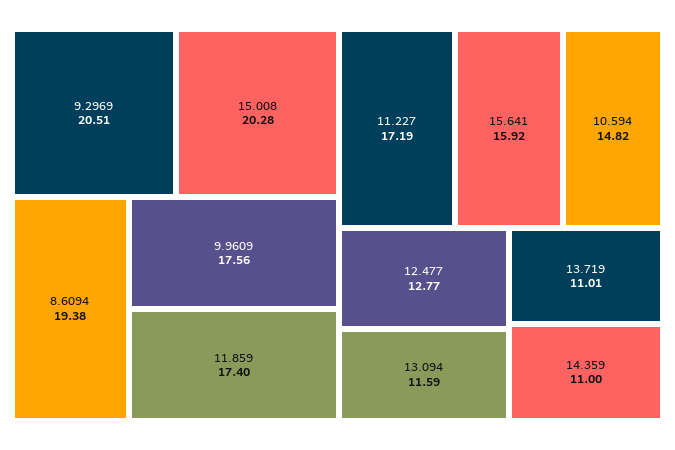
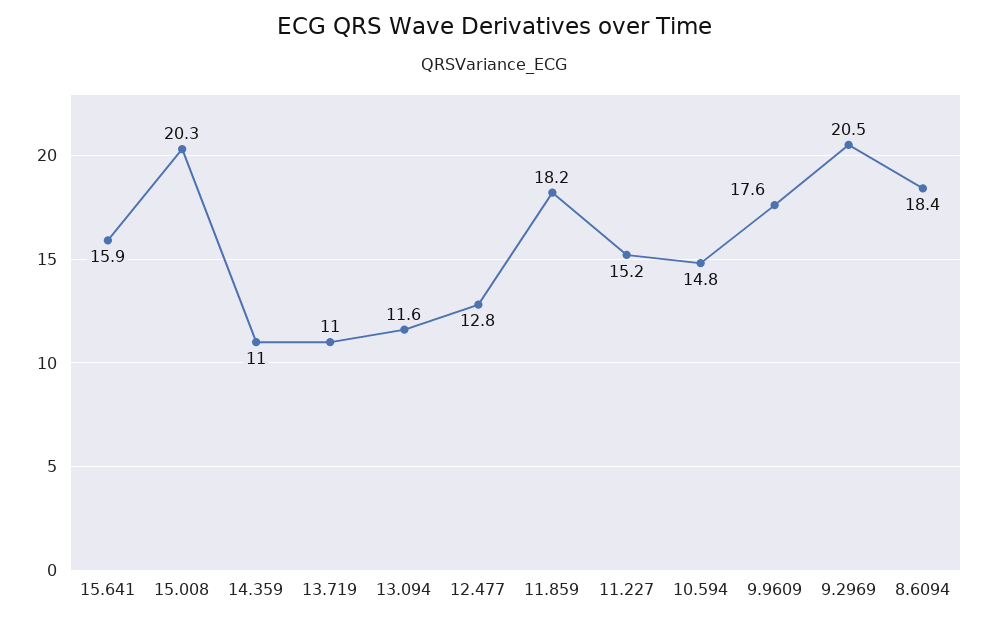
  {
    "9.2969": 20.51,
    "15.008": 20.28,
-   "8.6094": 19.38,
+   "8.6094": 18.4,
    "9.9609": 17.56,
-   "11.859": 17.4,
+   "11.859": 18.2,
-   "11.227": 17.19,
+   "11.227": 15.2,
    "15.641": 15.92,
    "10.594": 14.82,
    "12.477": 12.77,
    "13.094": 11.59,
    "13.719": 11.01,
    "14.359": 11
  }

